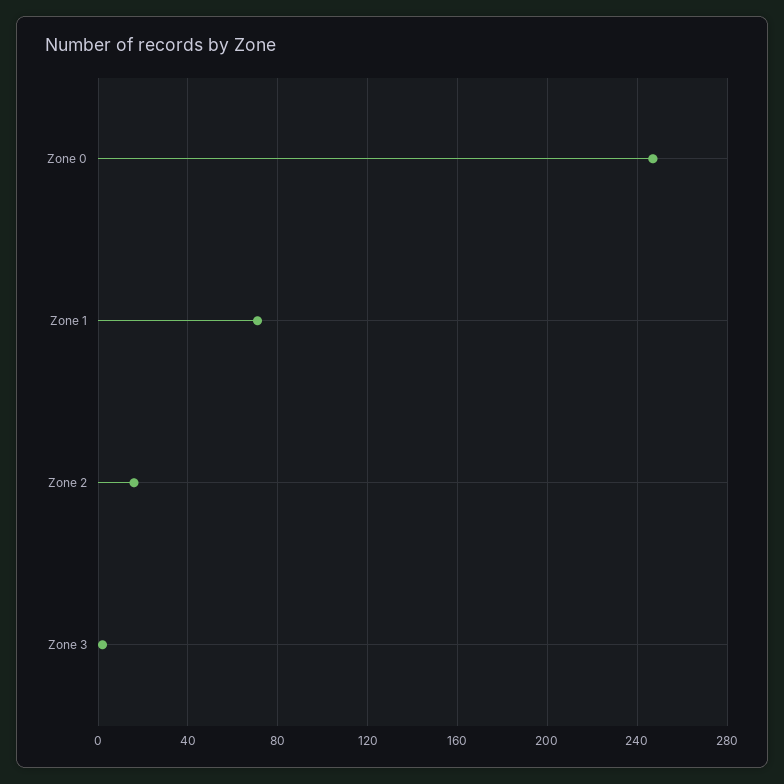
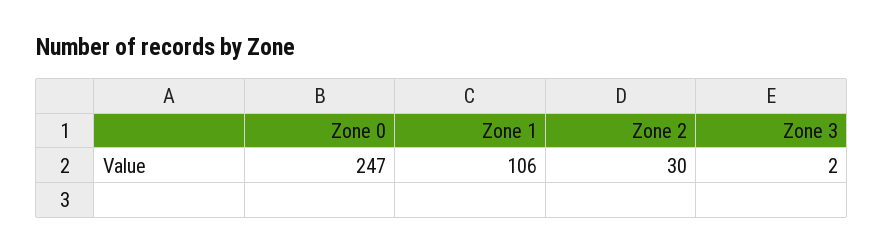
  {
    "Zone 0": 247,
-   "Zone 1": 70,
+   "Zone 1": 106,
-   "Zone 2": 15,
+   "Zone 2": 30,
    "Zone 3": 2
  }

